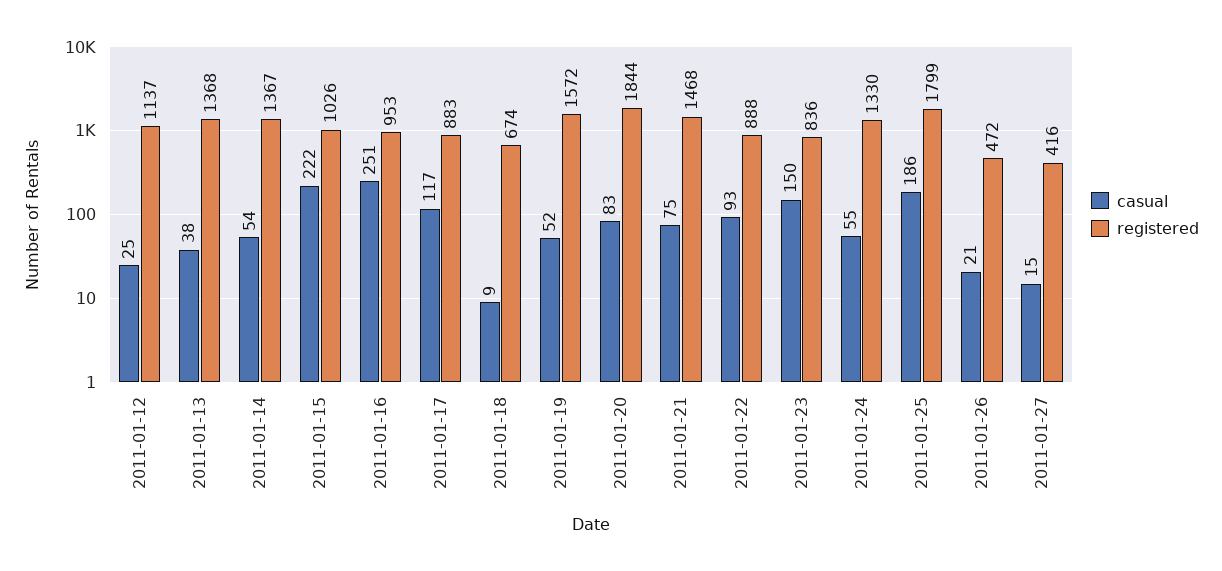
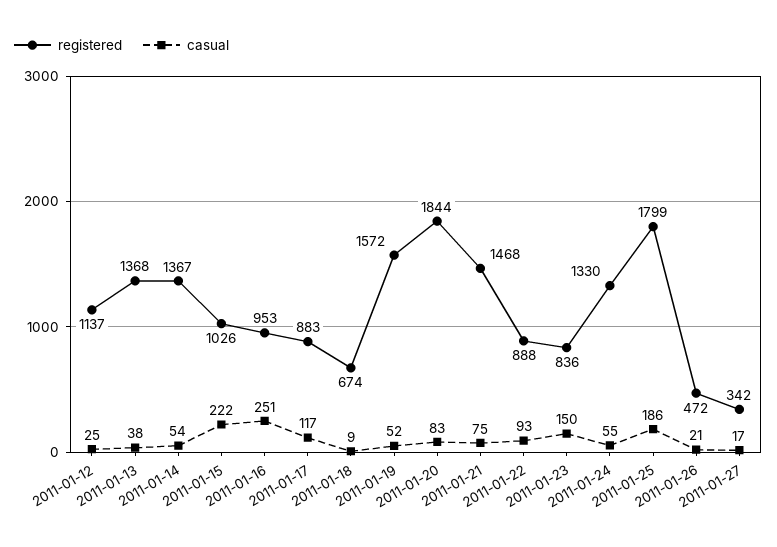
  {
    "casual": {
      "2011-01-12": 25,
      "2011-01-13": 38,
      "2011-01-14": 54,
      "2011-01-15": 222,
      "2011-01-16": 251,
      "2011-01-17": 117,
      "2011-01-18": 9,
      "2011-01-19": 52,
      "2011-01-20": 83,
      "2011-01-21": 75,
      "2011-01-22": 93,
      "2011-01-23": 150,
      "2011-01-24": 55,
      "2011-01-25": 186,
      "2011-01-26": 21,
-     "2011-01-27": 15
+     "2011-01-27": 17
    },
    "registered": {
      "2011-01-12": 1137,
      "2011-01-13": 1368,
      "2011-01-14": 1367,
      "2011-01-15": 1026,
      "2011-01-16": 953,
      "2011-01-17": 883,
      "2011-01-18": 674,
      "2011-01-19": 1572,
      "2011-01-20": 1844,
      "2011-01-21": 1468,
      "2011-01-22": 888,
      "2011-01-23": 836,
      "2011-01-24": 1330,
      "2011-01-25": 1799,
      "2011-01-26": 472,
-     "2011-01-27": 416
+     "2011-01-27": 342
    }
  }

